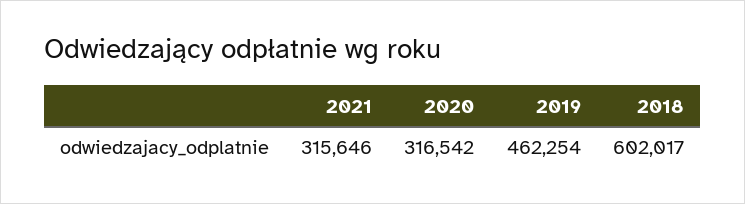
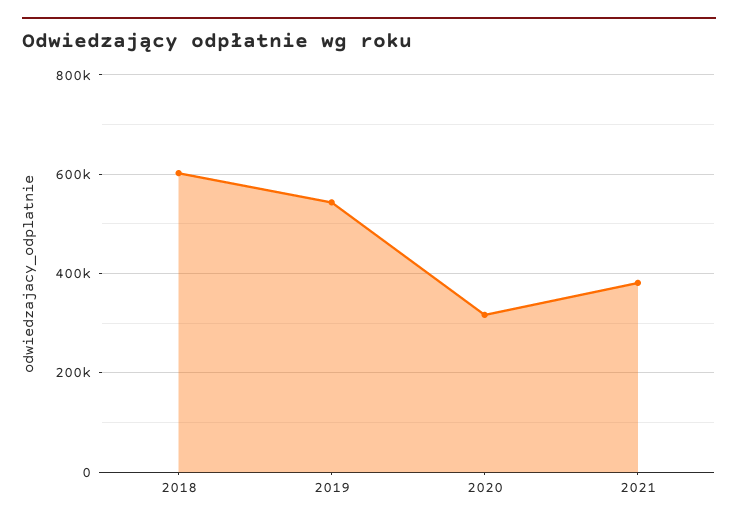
  {
-   "2021": 315646,
+   "2021": 380000,
    "2020": 316542,
-   "2019": 462254,
+   "2019": 540000,
    "2018": 602017
  }

